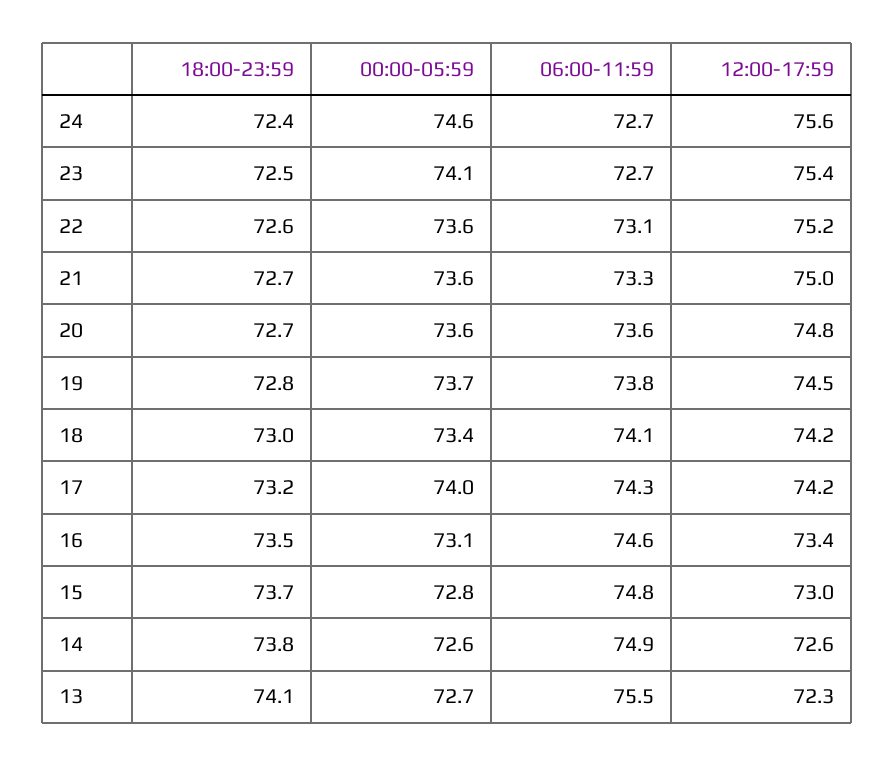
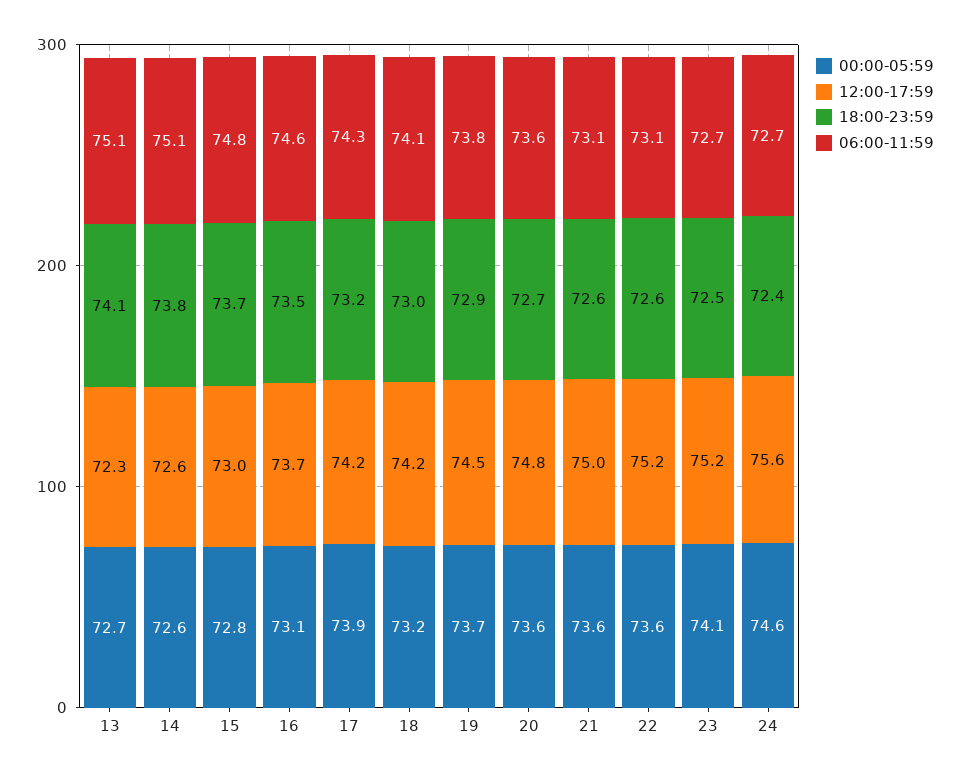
  {
    "18:00-23:59": {
      "24": 72.4,
      "23": 72.5,
      "22": 72.6,
-     "21": 72.7,
+     "21": 72.6,
      "20": 72.7,
-     "19": 72.8,
+     "19": 72.9,
      "18": 73,
      "17": 73.2,
      "16": 73.5,
      "15": 73.7,
      "14": 73.8,
      "13": 74.1
    },
    "00:00-05:59": {
      "24": 74.6,
      "23": 74.1,
      "22": 73.6,
      "21": 73.6,
      "20": 73.6,
      "19": 73.7,
-     "18": 73.4,
+     "18": 73.2,
-     "17": 74,
+     "17": 73.9,
      "16": 73.1,
      "15": 72.8,
      "14": 72.6,
      "13": 72.7
    },
    "06:00-11:59": {
      "24": 72.7,
      "23": 72.7,
      "22": 73.1,
-     "21": 73.3,
+     "21": 73.1,
      "20": 73.6,
      "19": 73.8,
      "18": 74.1,
      "17": 74.3,
      "16": 74.6,
      "15": 74.8,
-     "14": 74.9,
+     "14": 75.1,
-     "13": 75.5
+     "13": 75.1
    },
    "12:00-17:59": {
      "24": 75.6,
-     "23": 75.4,
+     "23": 75.2,
      "22": 75.2,
      "21": 75,
      "20": 74.8,
      "19": 74.5,
      "18": 74.2,
      "17": 74.2,
-     "16": 73.4,
+     "16": 73.7,
      "15": 73,
      "14": 72.6,
      "13": 72.3
    }
  }

